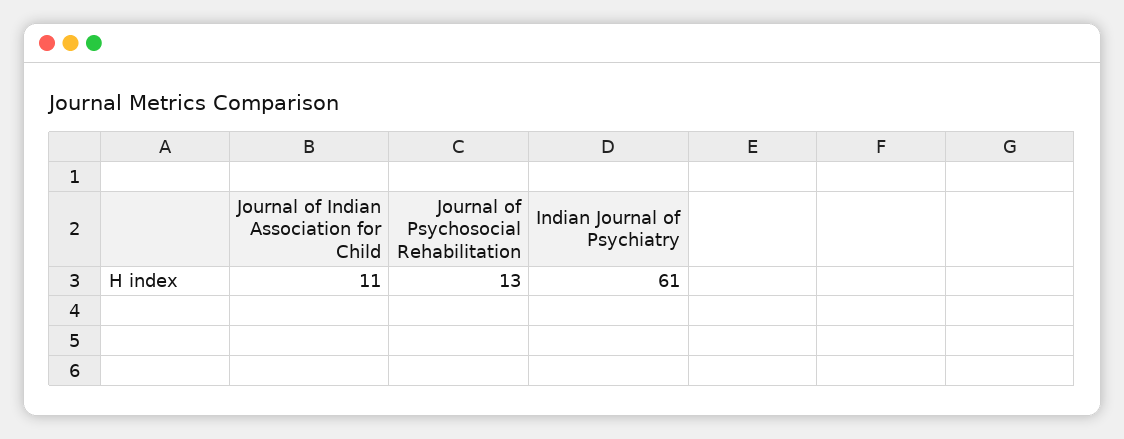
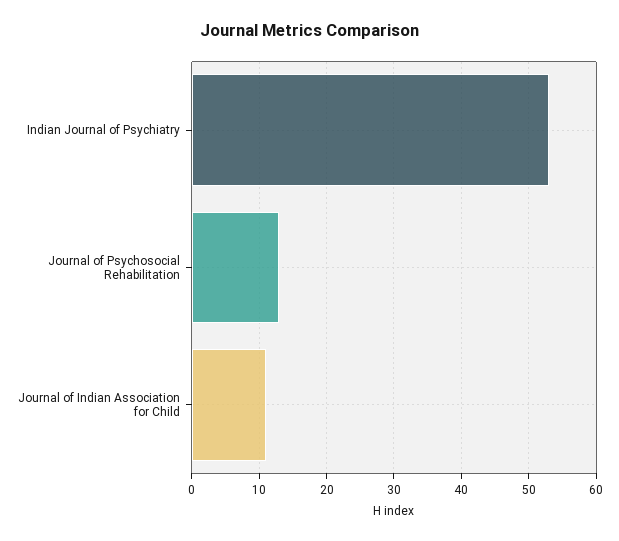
  {
    "Journal of Indian Association for Child": 11,
    "Journal of Psychosocial Rehabilitation": 13,
-   "Indian Journal of Psychiatry": 61
+   "Indian Journal of Psychiatry": 53
  }

